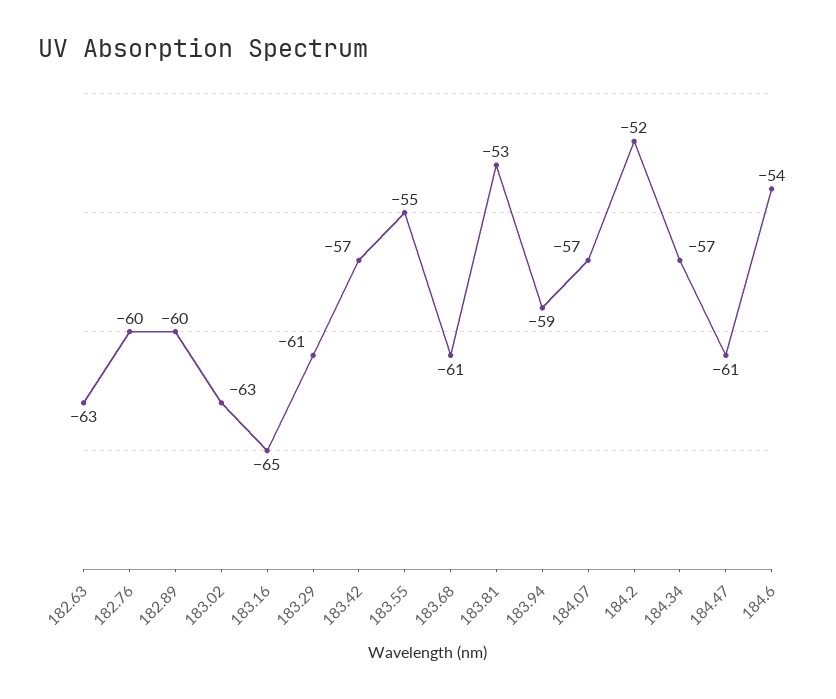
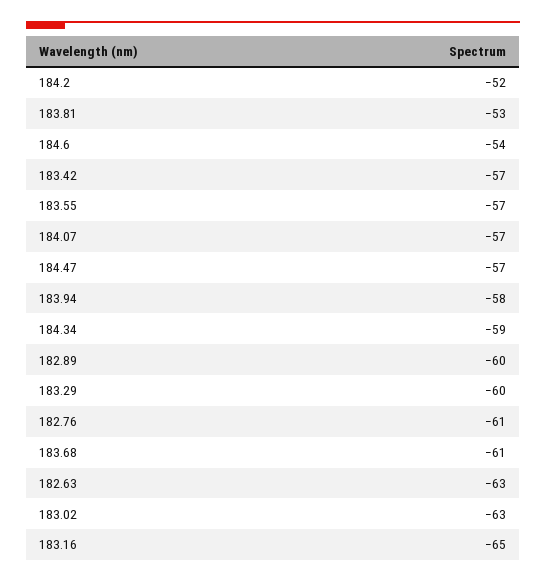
  {
    "182.63": -63,
-   "182.76": -60,
+   "182.76": -61,
    "182.89": -60,
    "183.02": -63,
    "183.16": -65,
-   "183.29": -61,
+   "183.29": -60,
    "183.42": -57,
-   "183.55": -55,
+   "183.55": -57,
    "183.68": -61,
    "183.81": -53,
-   "183.94": -59,
+   "183.94": -58,
    "184.07": -57,
    "184.2": -52,
-   "184.34": -57,
+   "184.34": -59,
-   "184.47": -61,
+   "184.47": -57,
    "184.6": -54
  }

